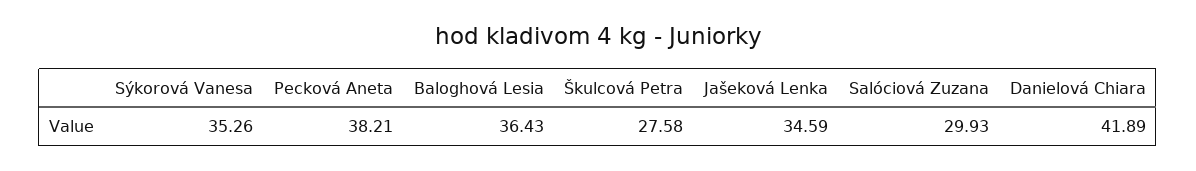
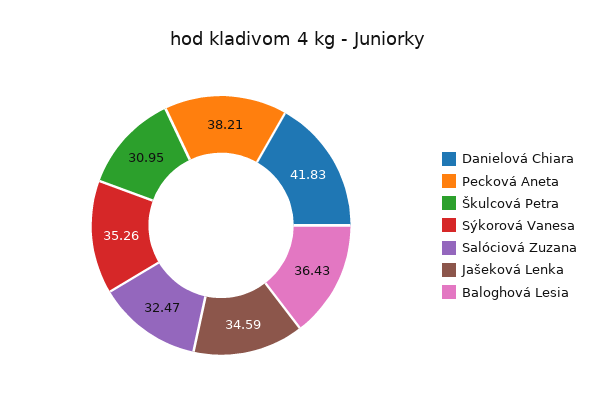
  {
    "Sýkorová Vanesa": 35.26,
    "Pecková Aneta": 38.21,
    "Baloghová Lesia": 36.43,
-   "Škulcová Petra": 27.58,
+   "Škulcová Petra": 30.95,
    "Jašeková Lenka": 34.59,
-   "Salóciová Zuzana": 29.93,
+   "Salóciová Zuzana": 32.47,
-   "Danielová Chiara": 41.89
+   "Danielová Chiara": 41.83
  }

